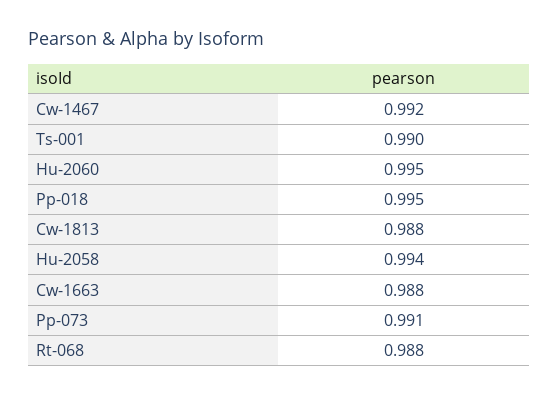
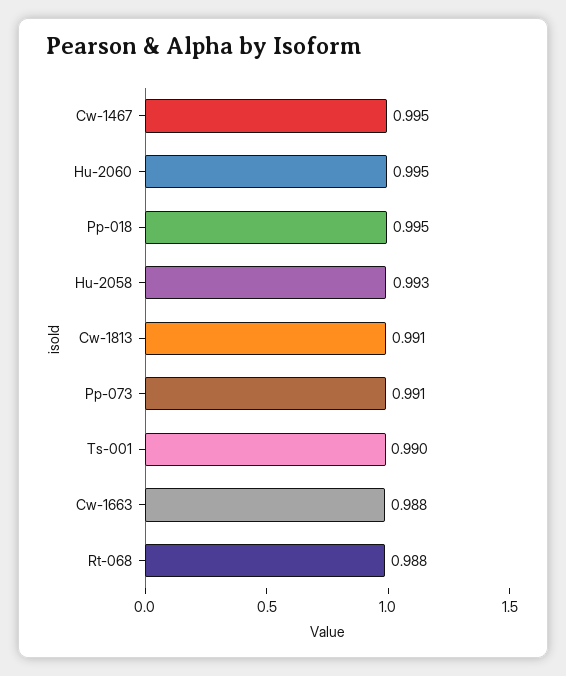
  {
-   "Cw-1467": 0.992,
+   "Cw-1467": 0.995,
    "Ts-001": 0.99,
    "Hu-2060": 0.995,
    "Pp-018": 0.995,
-   "Cw-1813": 0.988,
+   "Cw-1813": 0.991,
-   "Hu-2058": 0.994,
+   "Hu-2058": 0.993,
    "Cw-1663": 0.988,
    "Pp-073": 0.991,
    "Rt-068": 0.988
  }

